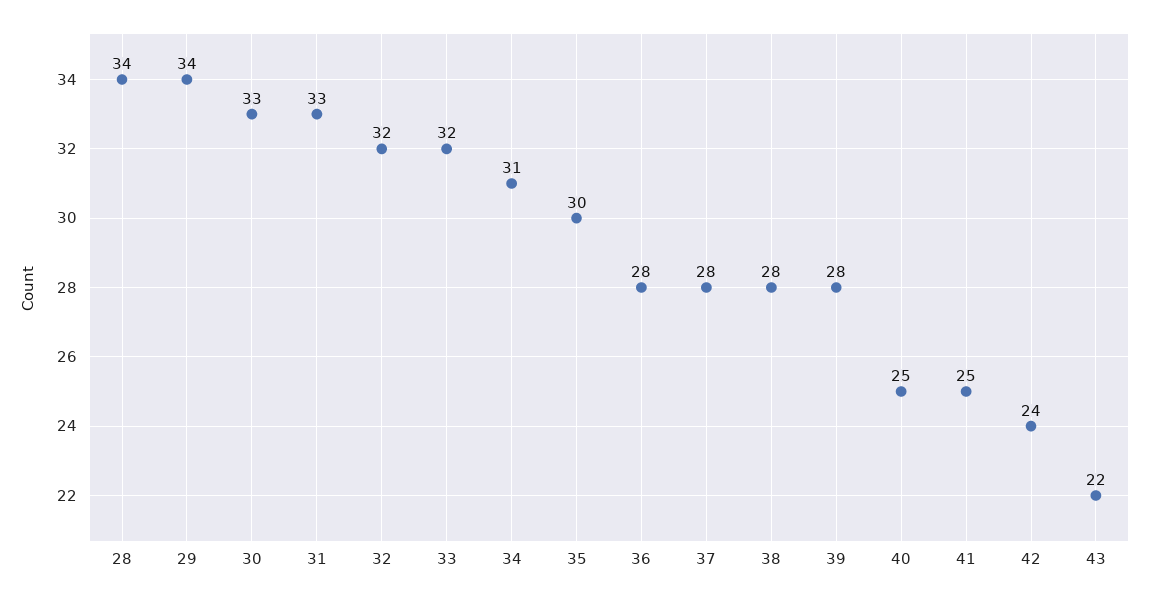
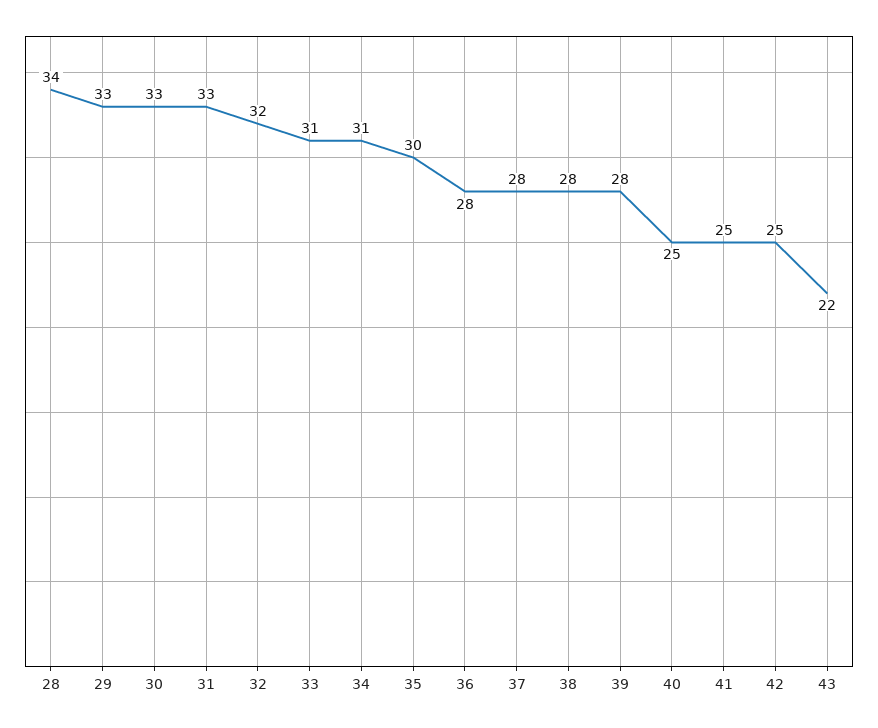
  {
    "28": 34,
-   "29": 34,
+   "29": 33,
    "30": 33,
    "31": 33,
    "32": 32,
-   "33": 32,
+   "33": 31,
    "34": 31,
    "35": 30,
    "36": 28,
    "37": 28,
    "38": 28,
    "39": 28,
    "40": 25,
    "41": 25,
-   "42": 24,
+   "42": 25,
    "43": 22
  }

